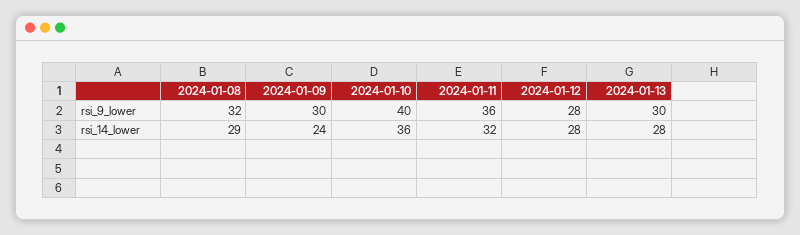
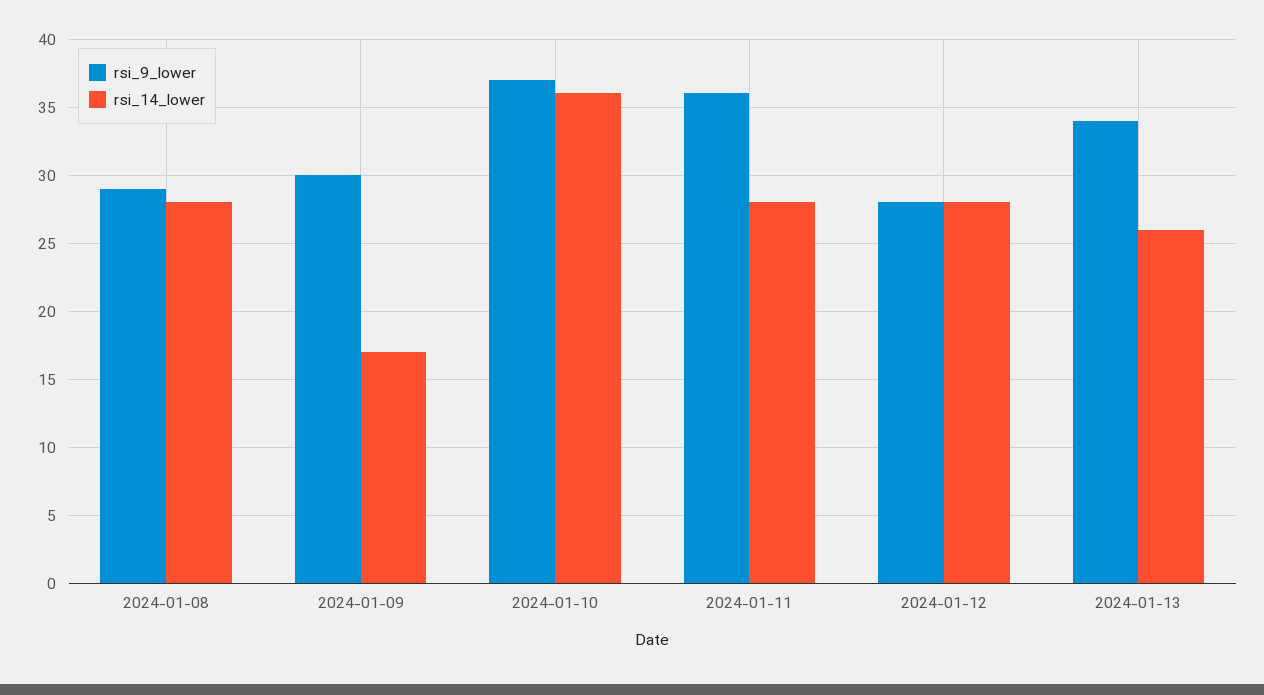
  {
    "rsi_9_lower": {
-     "2024-01-08": 32,
+     "2024-01-08": 29,
      "2024-01-09": 30,
-     "2024-01-10": 40,
+     "2024-01-10": 37,
      "2024-01-11": 36,
      "2024-01-12": 28,
-     "2024-01-13": 30
+     "2024-01-13": 34
    },
    "rsi_14_lower": {
-     "2024-01-08": 29,
+     "2024-01-08": 28,
-     "2024-01-09": 24,
+     "2024-01-09": 17,
      "2024-01-10": 36,
-     "2024-01-11": 32,
+     "2024-01-11": 28,
      "2024-01-12": 28,
-     "2024-01-13": 28
+     "2024-01-13": 26
    }
  }

